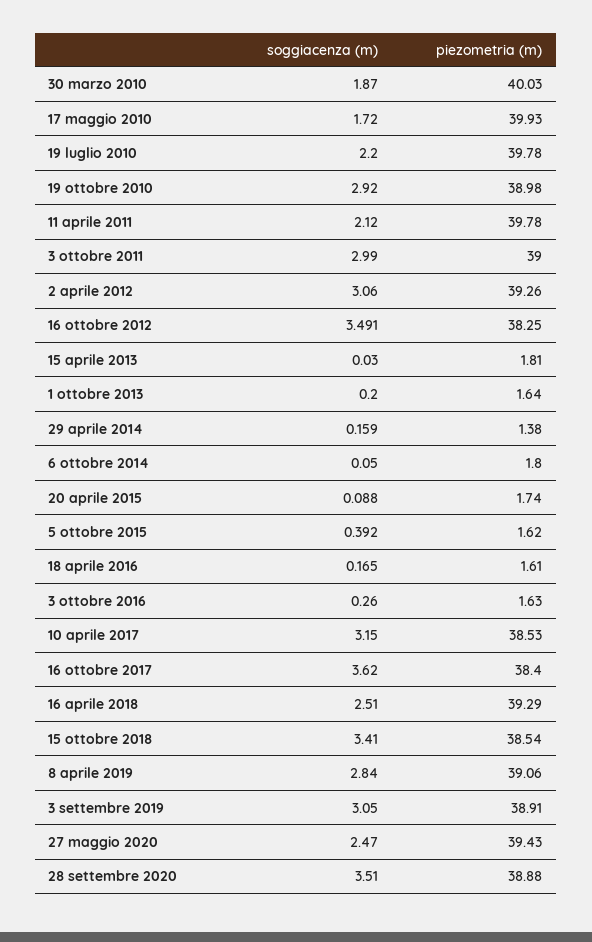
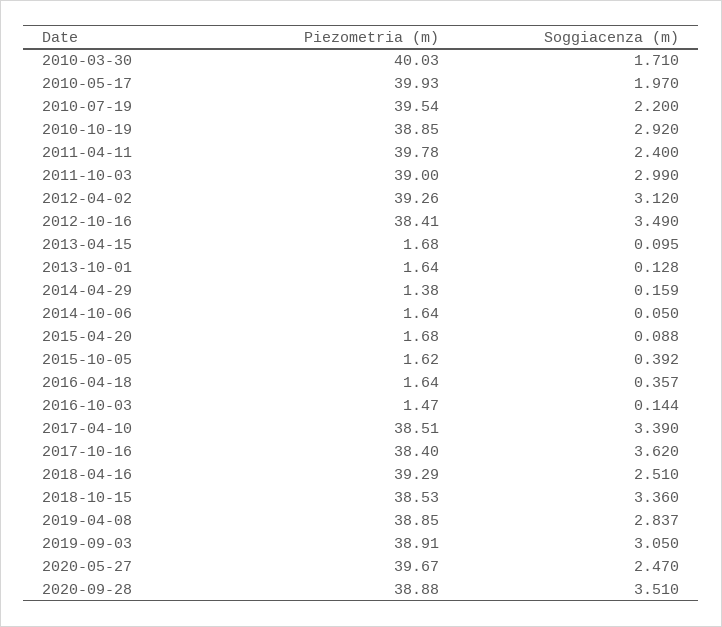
  {
    "soggiacenza (m)": {
-     "30 marzo 2010": 1.87,
+     "30 marzo 2010": 1.71,
-     "17 maggio 2010": 1.72,
+     "17 maggio 2010": 1.97,
      "19 luglio 2010": 2.2,
      "19 ottobre 2010": 2.92,
-     "11 aprile 2011": 2.12,
+     "11 aprile 2011": 2.4,
      "3 ottobre 2011": 2.99,
-     "2 aprile 2012": 3.06,
+     "2 aprile 2012": 3.12,
-     "16 ottobre 2012": 3.491,
+     "16 ottobre 2012": 3.49,
-     "15 aprile 2013": 0.03,
+     "15 aprile 2013": 0.095,
-     "1 ottobre 2013": 0.2,
+     "1 ottobre 2013": 0.128,
      "29 aprile 2014": 0.159,
      "6 ottobre 2014": 0.05,
      "20 aprile 2015": 0.088,
      "5 ottobre 2015": 0.392,
-     "18 aprile 2016": 0.165,
+     "18 aprile 2016": 0.357,
-     "3 ottobre 2016": 0.26,
+     "3 ottobre 2016": 0.144,
-     "10 aprile 2017": 3.15,
+     "10 aprile 2017": 3.39,
      "16 ottobre 2017": 3.62,
      "16 aprile 2018": 2.51,
-     "15 ottobre 2018": 3.41,
+     "15 ottobre 2018": 3.36,
-     "8 aprile 2019": 2.84,
+     "8 aprile 2019": 2.837,
      "3 settembre 2019": 3.05,
      "27 maggio 2020": 2.47,
      "28 settembre 2020": 3.51
    },
    "piezometria (m)": {
      "30 marzo 2010": 40.03,
      "17 maggio 2010": 39.93,
-     "19 luglio 2010": 39.78,
+     "19 luglio 2010": 39.54,
-     "19 ottobre 2010": 38.98,
+     "19 ottobre 2010": 38.85,
      "11 aprile 2011": 39.78,
      "3 ottobre 2011": 39,
      "2 aprile 2012": 39.26,
-     "16 ottobre 2012": 38.25,
+     "16 ottobre 2012": 38.41,
-     "15 aprile 2013": 1.81,
+     "15 aprile 2013": 1.68,
      "1 ottobre 2013": 1.64,
      "29 aprile 2014": 1.38,
-     "6 ottobre 2014": 1.8,
+     "6 ottobre 2014": 1.64,
-     "20 aprile 2015": 1.74,
+     "20 aprile 2015": 1.68,
      "5 ottobre 2015": 1.62,
-     "18 aprile 2016": 1.61,
+     "18 aprile 2016": 1.64,
-     "3 ottobre 2016": 1.63,
+     "3 ottobre 2016": 1.47,
-     "10 aprile 2017": 38.53,
+     "10 aprile 2017": 38.51,
      "16 ottobre 2017": 38.4,
      "16 aprile 2018": 39.29,
-     "15 ottobre 2018": 38.54,
+     "15 ottobre 2018": 38.53,
-     "8 aprile 2019": 39.06,
+     "8 aprile 2019": 38.85,
      "3 settembre 2019": 38.91,
-     "27 maggio 2020": 39.43,
+     "27 maggio 2020": 39.67,
      "28 settembre 2020": 38.88
    }
  }

